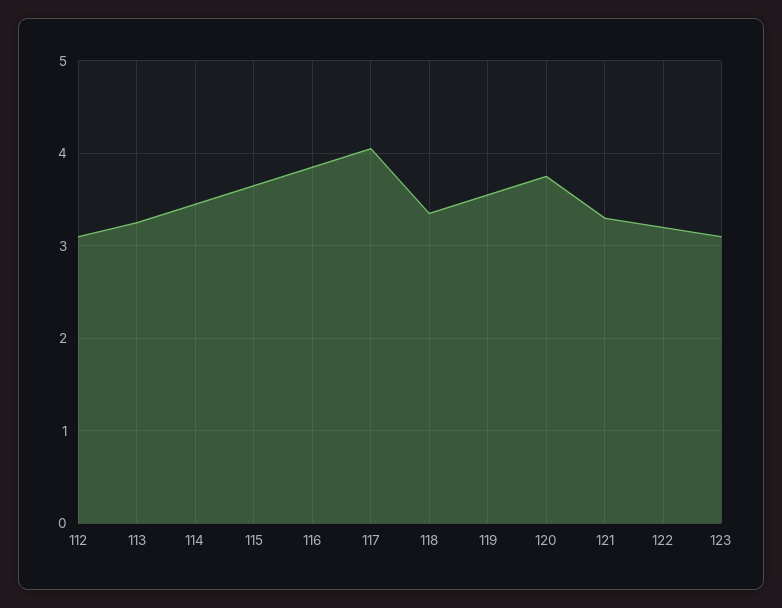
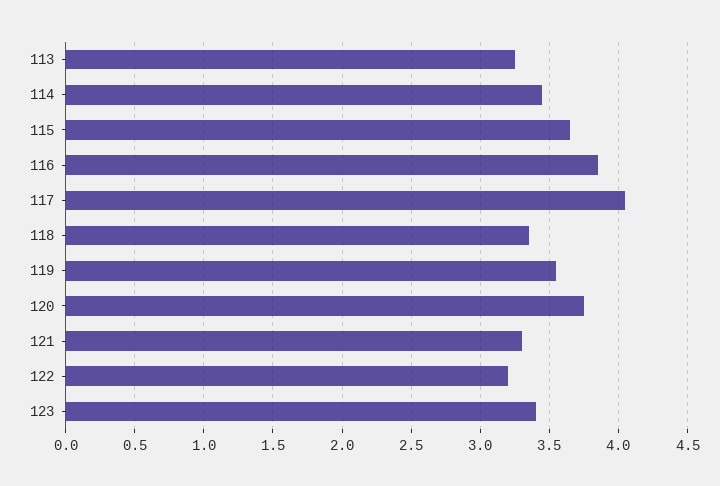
  {
-   "112": 3.1,
    "113": 3.25,
    "114": 3.45,
    "115": 3.65,
    "116": 3.85,
    "117": 4.05,
    "118": 3.35,
    "119": 3.55,
    "120": 3.75,
    "121": 3.3,
    "122": 3.2,
-   "123": 3.1
+   "123": 3.4
  }

